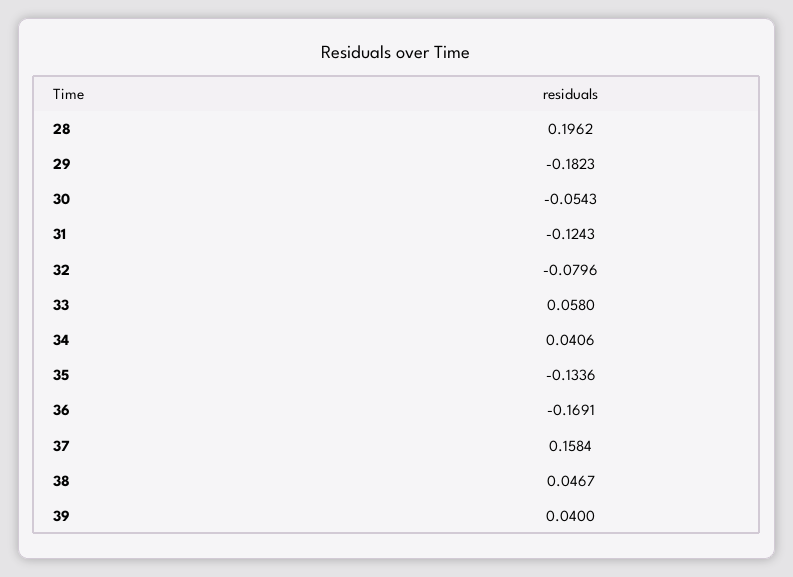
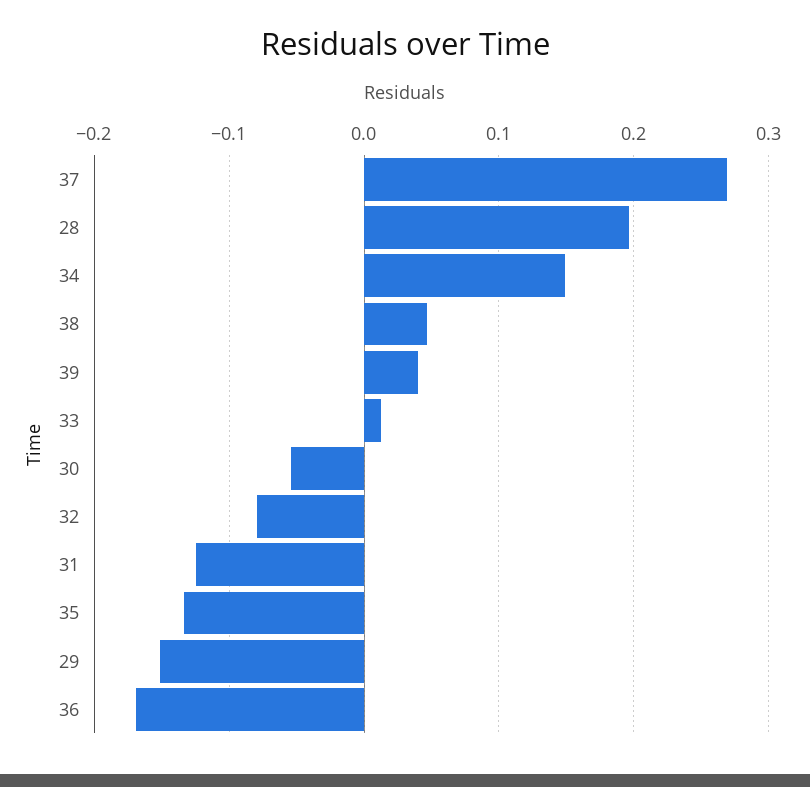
  {
    "28": 0.1962,
-   "29": -0.1823,
+   "29": -0.15,
    "30": -0.0543,
    "31": -0.1243,
    "32": -0.0796,
-   "33": 0.058,
+   "33": 0.01,
-   "34": 0.0406,
+   "34": 0.15,
    "35": -0.1336,
    "36": -0.1691,
-   "37": 0.1584,
+   "37": 0.27,
    "38": 0.0467,
    "39": 0.04
  }

